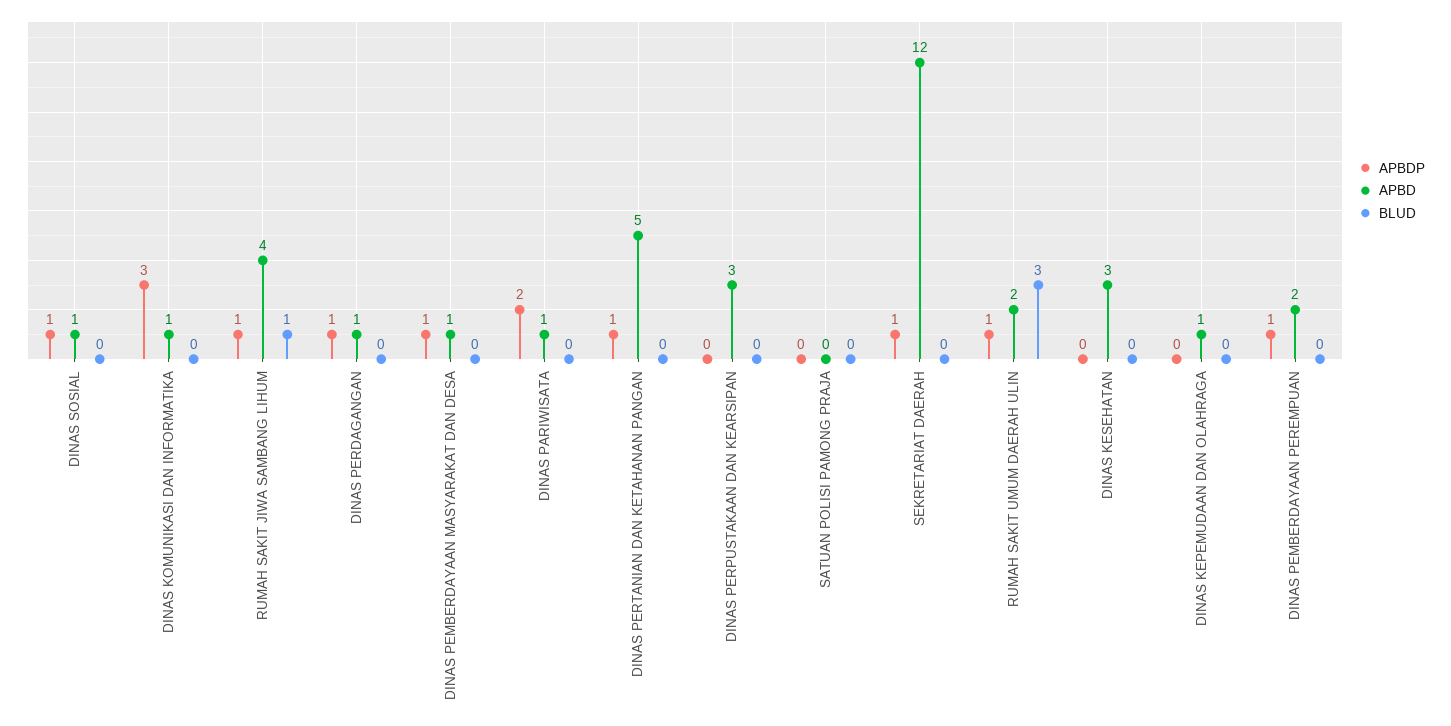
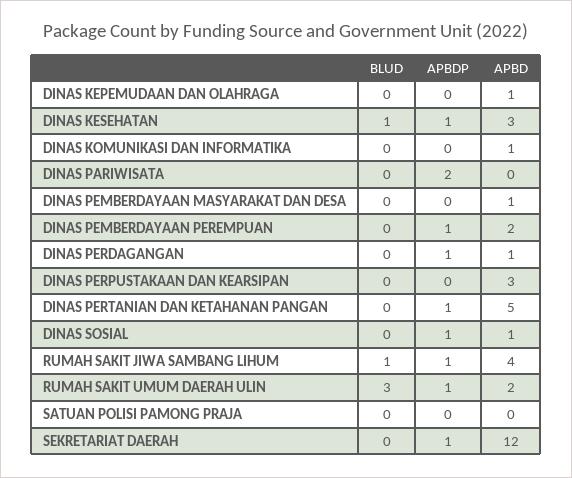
  {
    "APBDP": {
      "DINAS SOSIAL": 1,
-     "DINAS KOMUNIKASI DAN INFORMATIKA": 3,
+     "DINAS KOMUNIKASI DAN INFORMATIKA": 0,
      "RUMAH SAKIT JIWA SAMBANG LIHUM": 1,
      "DINAS PERDAGANGAN": 1,
-     "DINAS PEMBERDAYAAN MASYARAKAT DAN DESA": 1,
+     "DINAS PEMBERDAYAAN MASYARAKAT DAN DESA": 0,
      "DINAS PARIWISATA": 2,
      "DINAS PERTANIAN DAN KETAHANAN PANGAN": 1,
      "DINAS PERPUSTAKAAN DAN KEARSIPAN": 0,
      "SATUAN POLISI PAMONG PRAJA": 0,
      "SEKRETARIAT DAERAH": 1,
      "RUMAH SAKIT UMUM DAERAH ULIN": 1,
-     "DINAS KESEHATAN": 0,
+     "DINAS KESEHATAN": 1,
      "DINAS KEPEMUDAAN DAN OLAHRAGA": 0,
      "DINAS PEMBERDAYAAN PEREMPUAN": 1
    },
    "APBD": {
      "DINAS SOSIAL": 1,
      "DINAS KOMUNIKASI DAN INFORMATIKA": 1,
      "RUMAH SAKIT JIWA SAMBANG LIHUM": 4,
      "DINAS PERDAGANGAN": 1,
      "DINAS PEMBERDAYAAN MASYARAKAT DAN DESA": 1,
-     "DINAS PARIWISATA": 1,
+     "DINAS PARIWISATA": 0,
      "DINAS PERTANIAN DAN KETAHANAN PANGAN": 5,
      "DINAS PERPUSTAKAAN DAN KEARSIPAN": 3,
      "SATUAN POLISI PAMONG PRAJA": 0,
      "SEKRETARIAT DAERAH": 12,
      "RUMAH SAKIT UMUM DAERAH ULIN": 2,
      "DINAS KESEHATAN": 3,
      "DINAS KEPEMUDAAN DAN OLAHRAGA": 1,
      "DINAS PEMBERDAYAAN PEREMPUAN": 2
    },
    "BLUD": {
      "DINAS SOSIAL": 0,
      "DINAS KOMUNIKASI DAN INFORMATIKA": 0,
      "RUMAH SAKIT JIWA SAMBANG LIHUM": 1,
      "DINAS PERDAGANGAN": 0,
      "DINAS PEMBERDAYAAN MASYARAKAT DAN DESA": 0,
      "DINAS PARIWISATA": 0,
      "DINAS PERTANIAN DAN KETAHANAN PANGAN": 0,
      "DINAS PERPUSTAKAAN DAN KEARSIPAN": 0,
      "SATUAN POLISI PAMONG PRAJA": 0,
      "SEKRETARIAT DAERAH": 0,
      "RUMAH SAKIT UMUM DAERAH ULIN": 3,
-     "DINAS KESEHATAN": 0,
+     "DINAS KESEHATAN": 1,
      "DINAS KEPEMUDAAN DAN OLAHRAGA": 0,
      "DINAS PEMBERDAYAAN PEREMPUAN": 0
    }
  }

